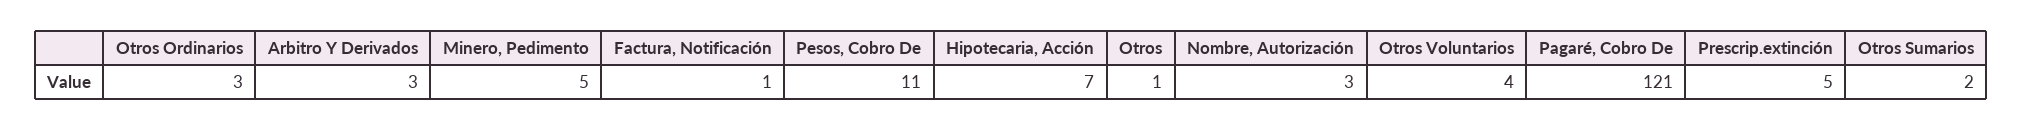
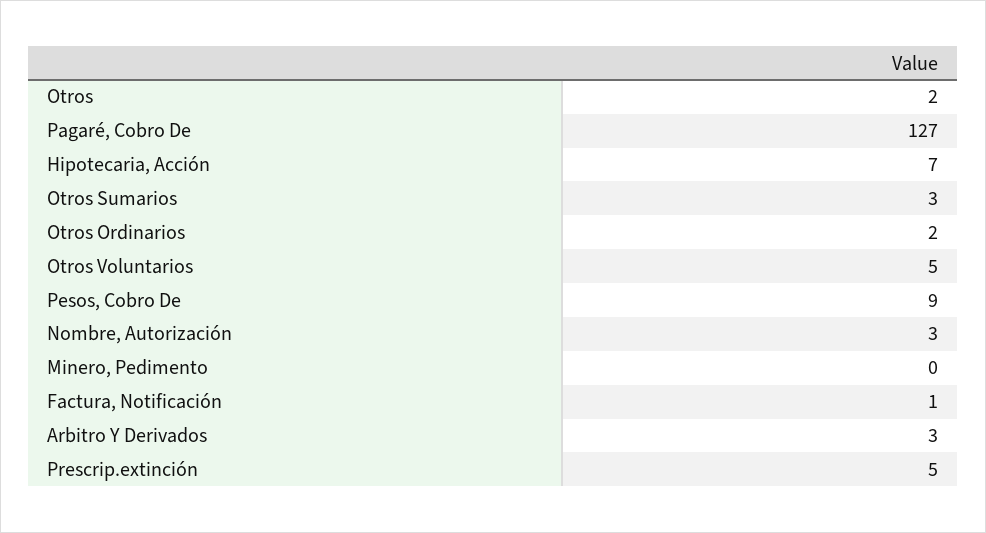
  {
-   "Otros Ordinarios": 3,
+   "Otros Ordinarios": 2,
    "Arbitro Y Derivados": 3,
-   "Minero, Pedimento": 5,
+   "Minero, Pedimento": 0,
    "Factura, Notificación": 1,
-   "Pesos, Cobro De": 11,
+   "Pesos, Cobro De": 9,
    "Hipotecaria, Acción": 7,
-   "Otros": 1,
+   "Otros": 2,
    "Nombre, Autorización": 3,
-   "Otros Voluntarios": 4,
+   "Otros Voluntarios": 5,
-   "Pagaré, Cobro De": 121,
+   "Pagaré, Cobro De": 127,
    "Prescrip.extinción": 5,
-   "Otros Sumarios": 2
+   "Otros Sumarios": 3
  }

